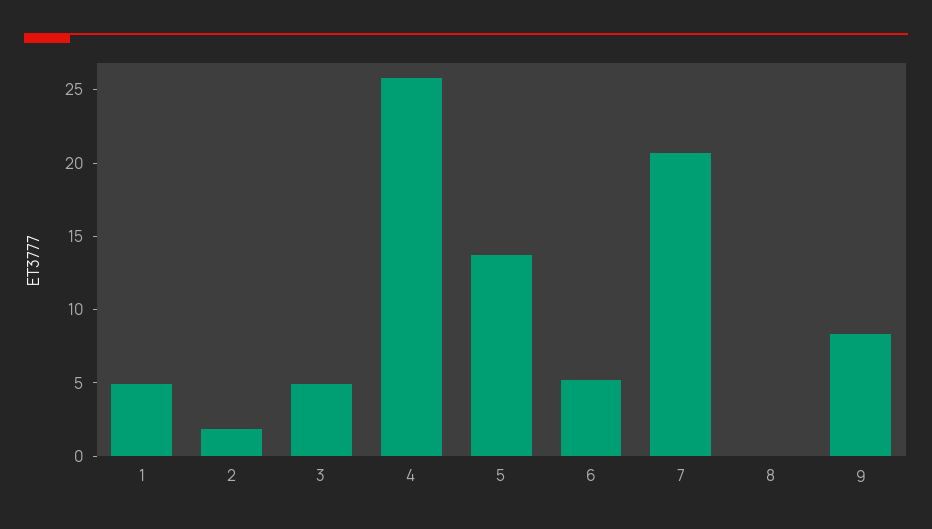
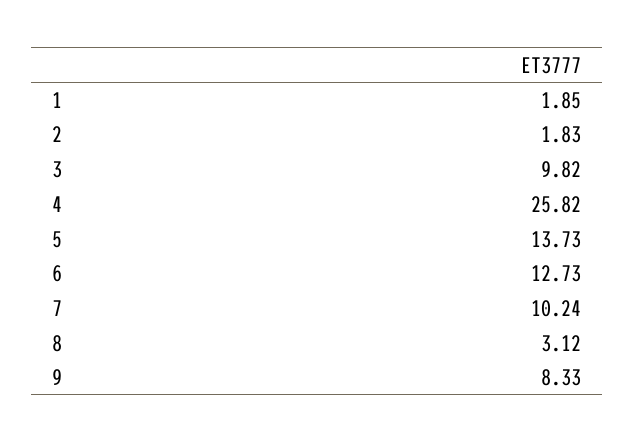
  {
-   "1": 5,
+   "1": 1.85,
    "2": 1.83,
-   "3": 5,
+   "3": 9.82,
    "4": 25.82,
    "5": 13.73,
-   "6": 5,
+   "6": 12.73,
-   "7": 21,
+   "7": 10.24,
-   "8": 0,
+   "8": 3.12,
    "9": 8.33
  }

